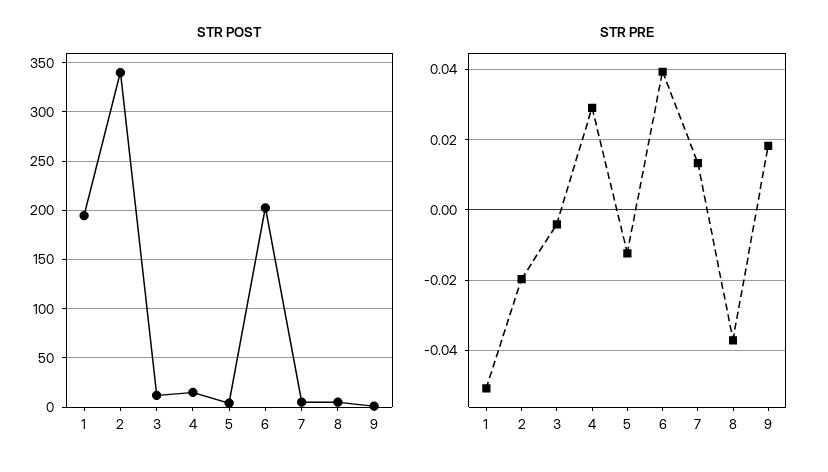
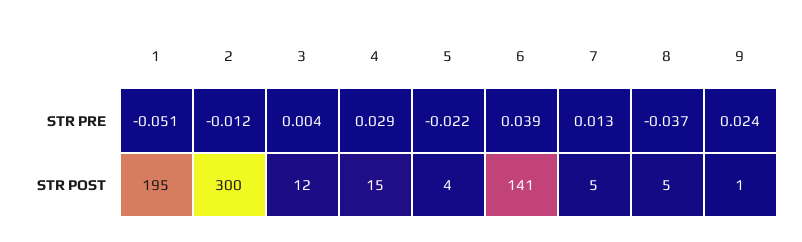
  {
    "STR POST": {
      "1": 195,
-     "2": 340,
+     "2": 300,
      "3": 12,
      "4": 15,
      "5": 4,
-     "6": 200,
+     "6": 141,
      "7": 5,
      "8": 5,
      "9": 1
    },
    "STR PRE": {
      "1": -0.051,
-     "2": -0.02,
+     "2": -0.012,
-     "3": -0.004,
+     "3": 0.004,
      "4": 0.029,
-     "5": -0.012,
+     "5": -0.022,
      "6": 0.039,
      "7": 0.013,
      "8": -0.037,
-     "9": 0.018
+     "9": 0.024
    }
  }

